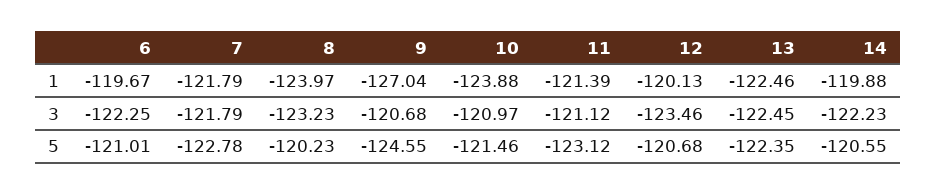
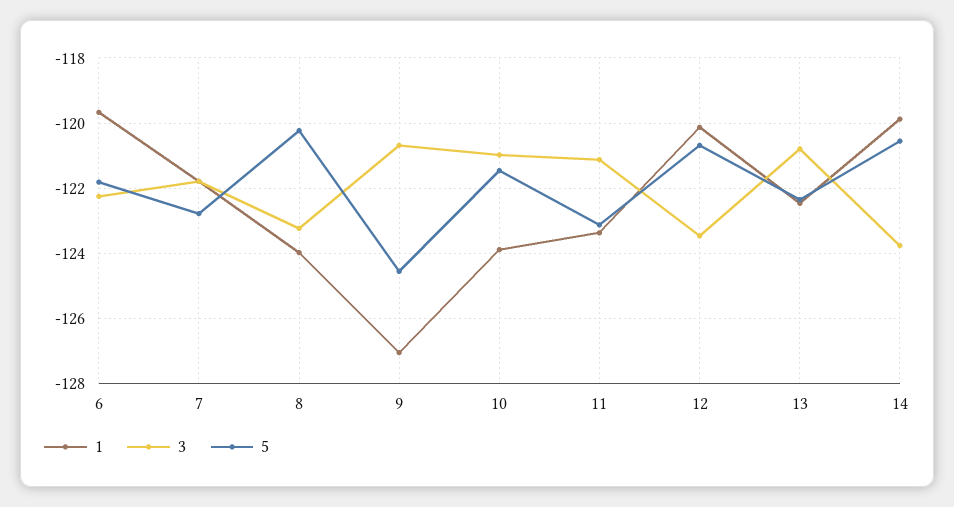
  {
    "1": {
      "6": -119.67,
      "7": -121.79,
      "8": -123.97,
      "9": -127.04,
      "10": -123.88,
-     "11": -121.39,
+     "11": -123.4,
      "12": -120.13,
      "13": -122.46,
      "14": -119.88
    },
    "3": {
      "6": -122.25,
      "7": -121.79,
      "8": -123.23,
      "9": -120.68,
      "10": -120.97,
      "11": -121.12,
      "12": -123.46,
-     "13": -122.45,
+     "13": -120.8,
-     "14": -122.23
+     "14": -123.8
    },
    "5": {
-     "6": -121.01,
+     "6": -121.8,
      "7": -122.78,
      "8": -120.23,
      "9": -124.55,
      "10": -121.46,
      "11": -123.12,
      "12": -120.68,
      "13": -122.35,
      "14": -120.55
    }
  }

